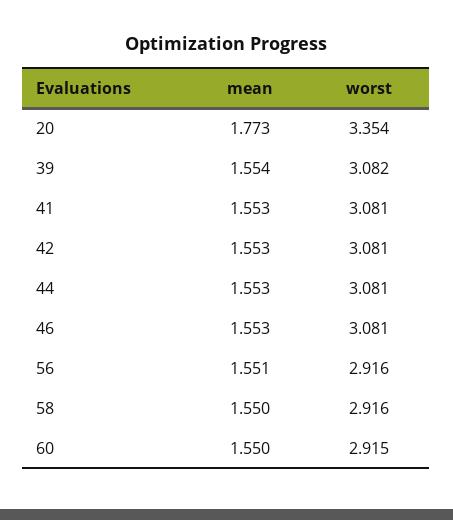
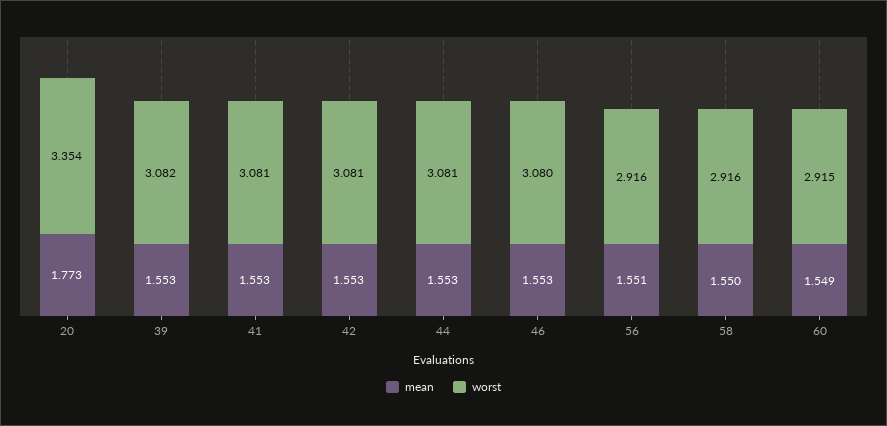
  {
    "mean": {
      "20": 1.773,
-     "39": 1.554,
+     "39": 1.553,
      "41": 1.553,
      "42": 1.553,
      "44": 1.553,
      "46": 1.553,
      "56": 1.551,
      "58": 1.55,
-     "60": 1.55
+     "60": 1.549
    },
    "worst": {
      "20": 3.354,
      "39": 3.082,
      "41": 3.081,
      "42": 3.081,
      "44": 3.081,
-     "46": 3.081,
+     "46": 3.08,
      "56": 2.916,
      "58": 2.916,
      "60": 2.915
    }
  }

